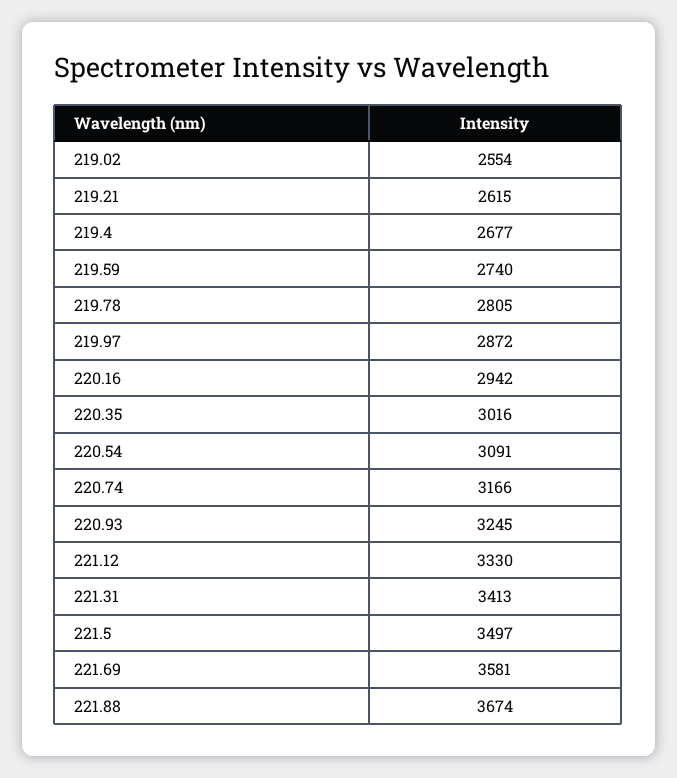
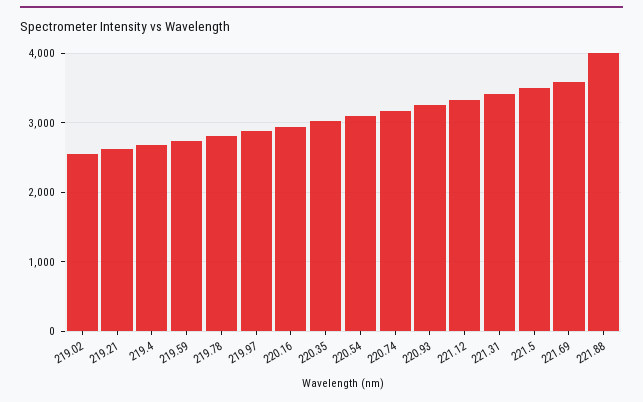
  {
    "219.02": 2554,
    "219.21": 2615,
    "219.4": 2677,
    "219.59": 2740,
    "219.78": 2805,
    "219.97": 2872,
    "220.16": 2942,
    "220.35": 3016,
    "220.54": 3091,
    "220.74": 3166,
    "220.93": 3245,
    "221.12": 3330,
    "221.31": 3413,
    "221.5": 3497,
    "221.69": 3581,
-   "221.88": 3674
+   "221.88": 4000
  }

